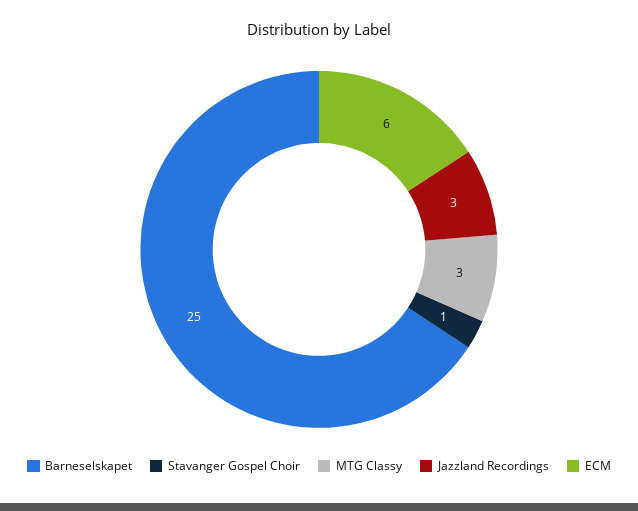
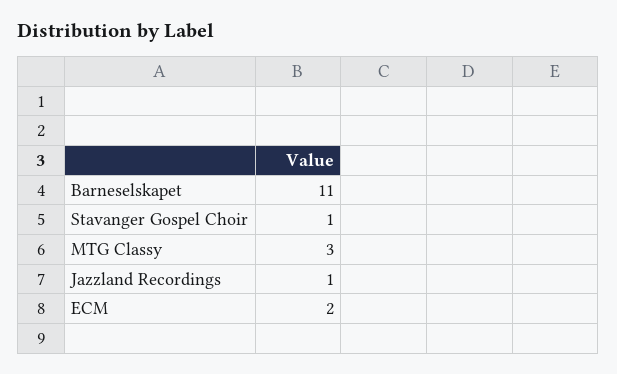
  {
-   "Barneselskapet": 25,
+   "Barneselskapet": 11,
    "Stavanger Gospel Choir": 1,
    "MTG Classy": 3,
-   "Jazzland Recordings": 3,
+   "Jazzland Recordings": 1,
-   "ECM": 6
+   "ECM": 2
  }

